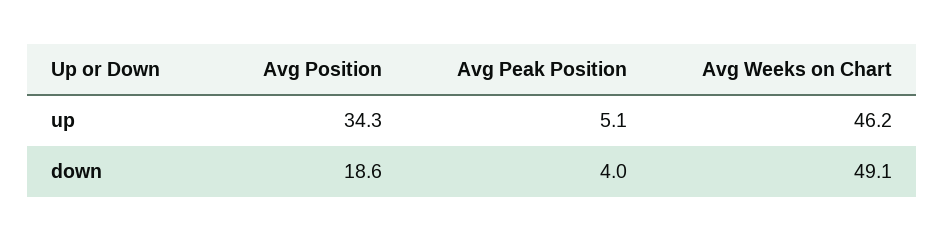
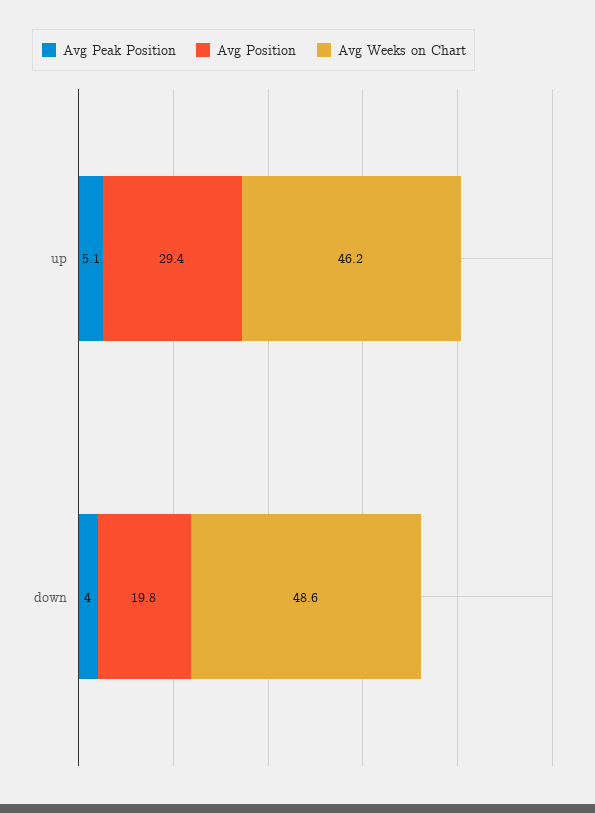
  {
    "Avg Position": {
-     "up": 34.3,
+     "up": 29.4,
-     "down": 18.6
+     "down": 19.8
    },
    "Avg Peak Position": {
      "up": 5.1,
      "down": 4
    },
    "Avg Weeks on Chart": {
      "up": 46.2,
-     "down": 49.1
+     "down": 48.6
    }
  }

